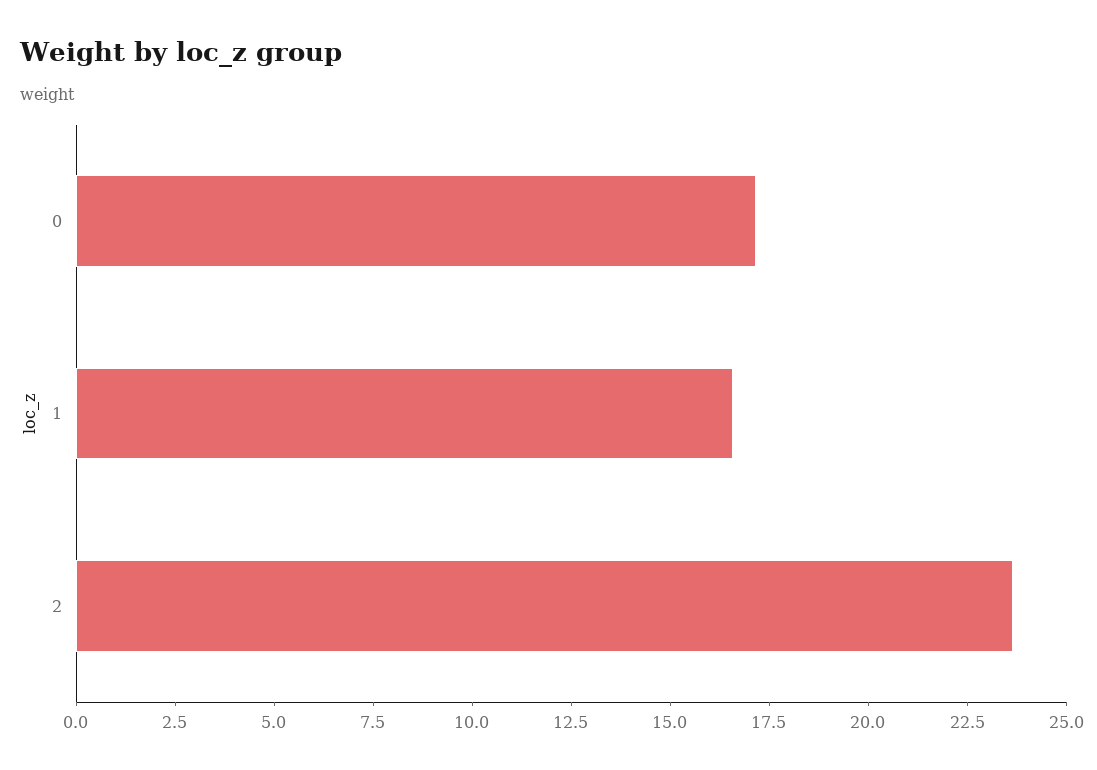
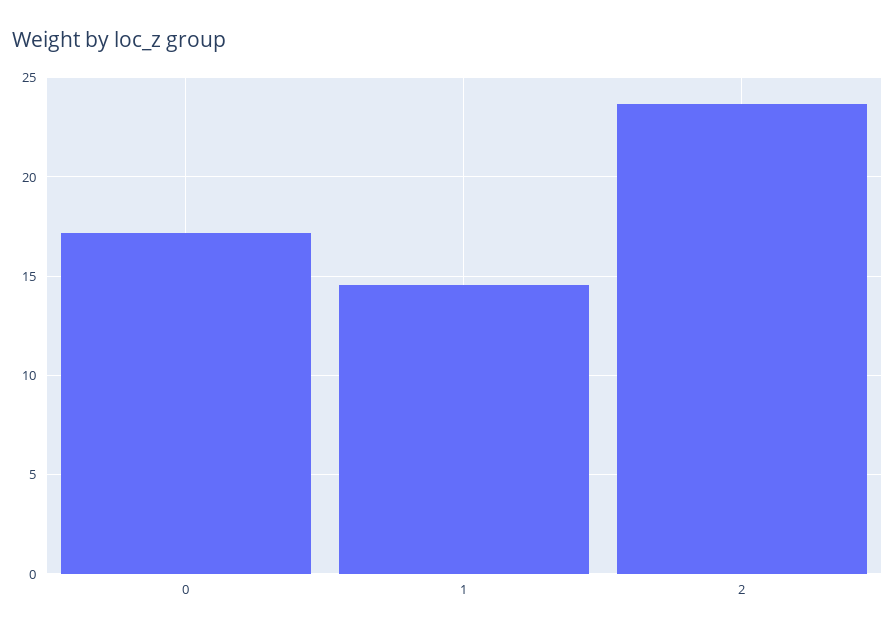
  {
    "0": 17,
-   "1": 16.5,
+   "1": 14.5,
    "2": 23.5
  }

